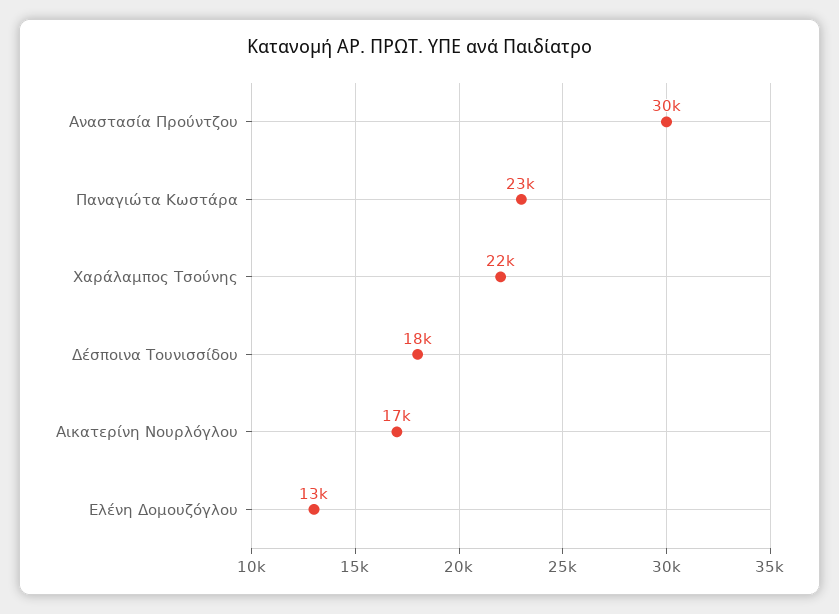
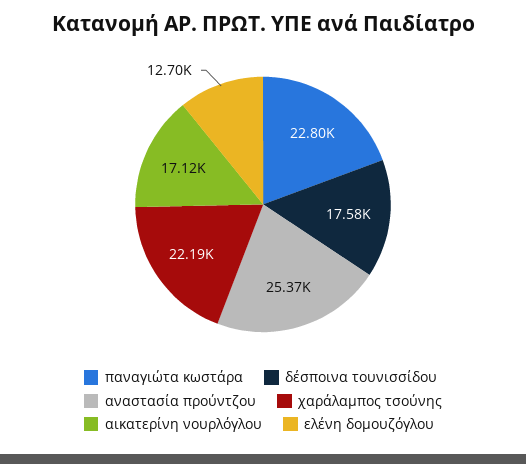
  {
-   "Αναστασία Προύντζου": 30000,
+   "Αναστασία Προύντζου": 25370,
    "Παναγιώτα Κωστάρα": 22800,
    "Χαράλαμπος Τσούνης": 22190,
    "Δέσποινα Τουνισσίδου": 17580,
    "Αικατερίνη Νουρλόγλου": 17120,
    "Ελένη Δομουζόγλου": 12700
  }

